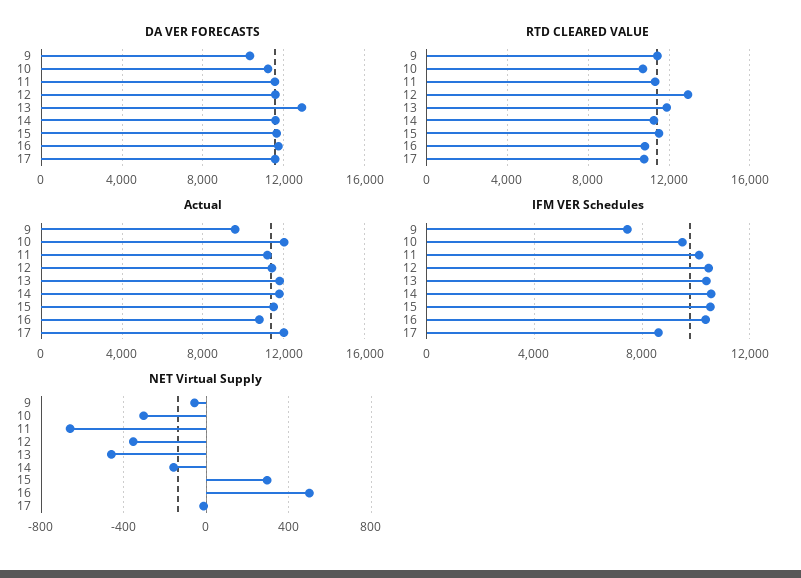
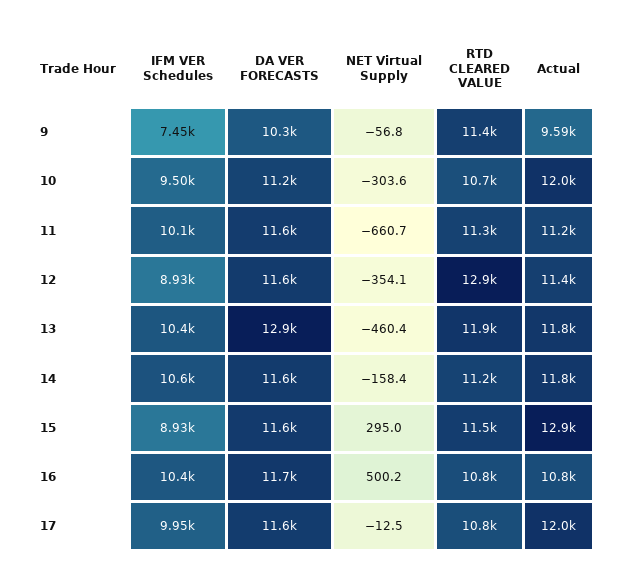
  {
    "DA VER FORECASTS": {
      "9": 10300,
      "10": 11200,
      "11": 11600,
      "12": 11600,
      "13": 12900,
      "14": 11600,
      "15": 11600,
      "16": 11700,
      "17": 11600
    },
    "RTD CLEARED VALUE": {
      "9": 11400,
      "10": 10700,
      "11": 11300,
      "12": 12900,
      "13": 11900,
      "14": 11200,
      "15": 11500,
      "16": 10800,
      "17": 10800
    },
    "Actual": {
      "9": 9590,
      "10": 12000,
      "11": 11200,
      "12": 11400,
      "13": 11800,
      "14": 11800,
-     "15": 11500,
+     "15": 12900,
      "16": 10800,
      "17": 12000
    },
    "IFM VER Schedules": {
      "9": 7450,
      "10": 9500,
      "11": 10100,
-     "12": 10500,
+     "12": 8930,
      "13": 10400,
      "14": 10600,
-     "15": 10500,
+     "15": 8930,
      "16": 10400,
-     "17": 8500
+     "17": 9950
    },
    "NET Virtual Supply": {
      "9": -56.8,
      "10": -303.6,
      "11": -660.7,
      "12": -354.1,
      "13": -460.4,
      "14": -158.4,
      "15": 295,
      "16": 500.2,
      "17": -12.5
    }
  }

